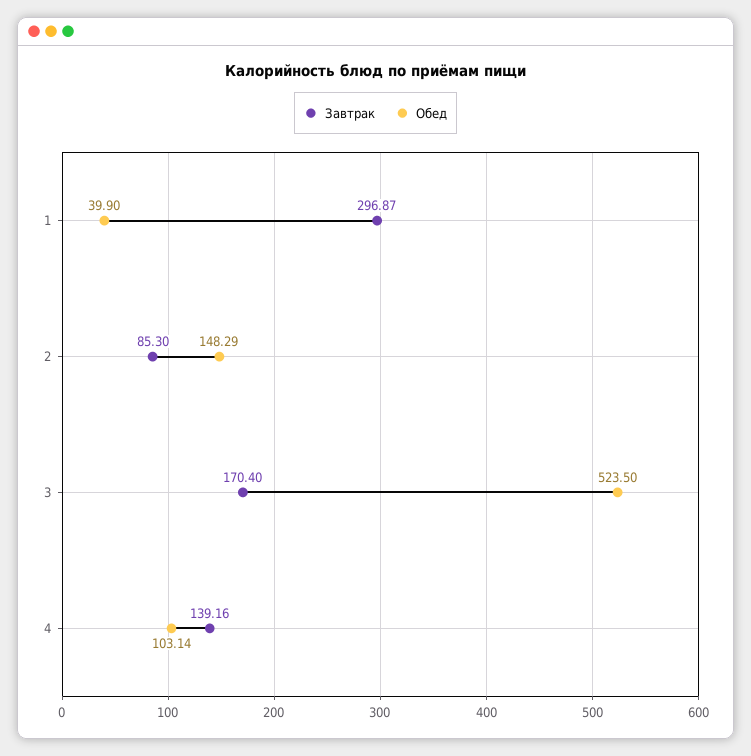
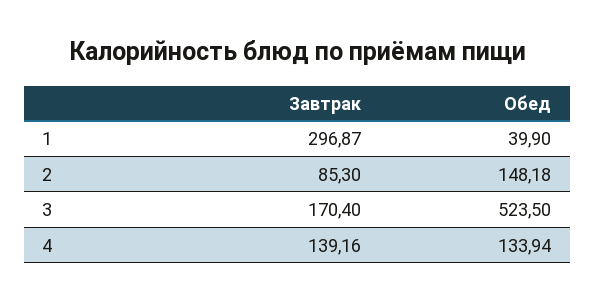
  {
    "Завтрак": {
      "1": 296.87,
      "2": 85.3,
      "3": 170.4,
      "4": 139.16
    },
    "Обед": {
      "1": 39.9,
-     "2": 148.29,
+     "2": 148.18,
      "3": 523.5,
-     "4": 103.14
+     "4": 133.94
    }
  }

